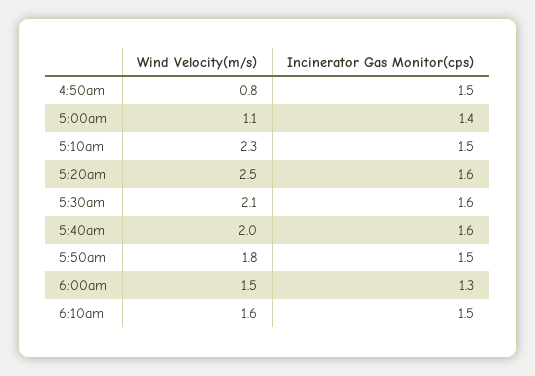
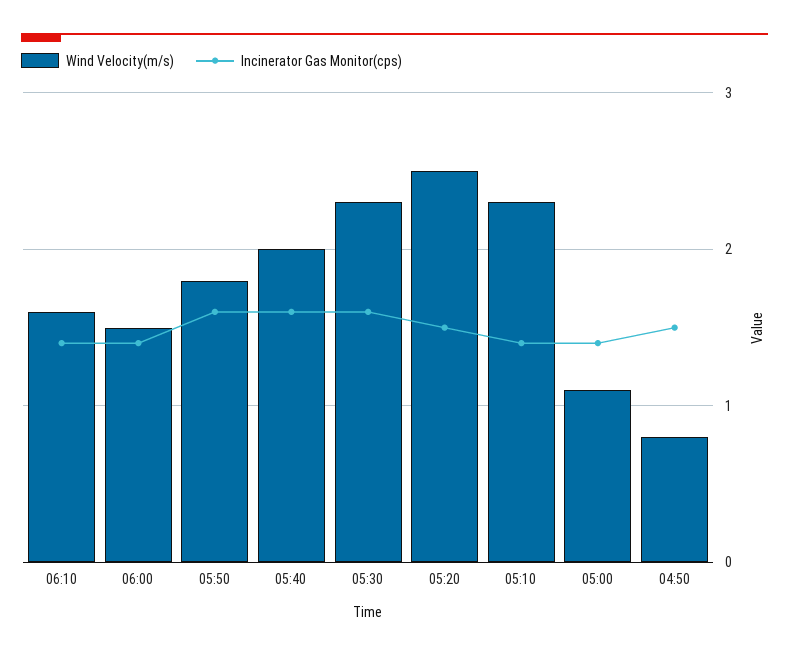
  {
    "Wind Velocity(m/s)": {
      "4:50am": 0.8,
      "5:00am": 1.1,
      "5:10am": 2.3,
      "5:20am": 2.5,
-     "5:30am": 2.1,
+     "5:30am": 2.3,
      "5:40am": 2,
      "5:50am": 1.8,
      "6:00am": 1.5,
      "6:10am": 1.6
    },
    "Incinerator Gas Monitor(cps)": {
      "4:50am": 1.5,
      "5:00am": 1.4,
-     "5:10am": 1.5,
+     "5:10am": 1.4,
-     "5:20am": 1.6,
+     "5:20am": 1.5,
      "5:30am": 1.6,
      "5:40am": 1.6,
-     "5:50am": 1.5,
+     "5:50am": 1.6,
-     "6:00am": 1.3,
+     "6:00am": 1.4,
-     "6:10am": 1.5
+     "6:10am": 1.4
    }
  }

